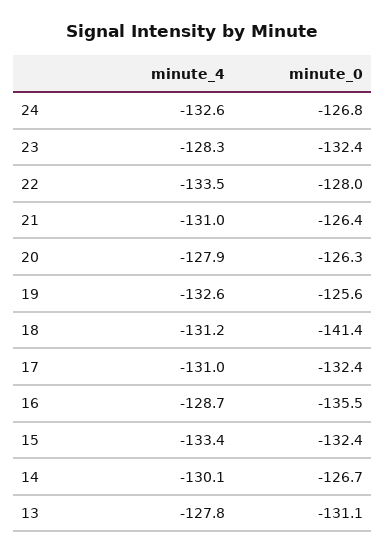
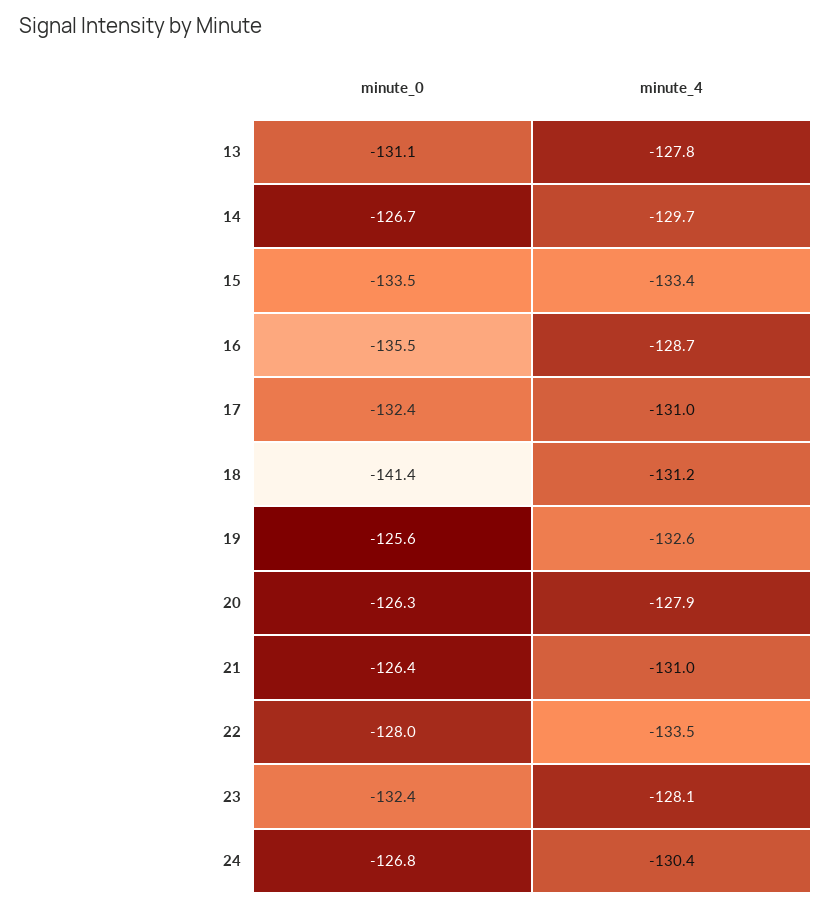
  {
    "minute_4": {
-     "24": -132.6,
+     "24": -130.4,
-     "23": -128.3,
+     "23": -128.1,
      "22": -133.5,
      "21": -131,
      "20": -127.9,
      "19": -132.6,
      "18": -131.2,
      "17": -131,
      "16": -128.7,
      "15": -133.4,
-     "14": -130.1,
+     "14": -129.7,
      "13": -127.8
    },
    "minute_0": {
      "24": -126.8,
      "23": -132.4,
      "22": -128,
      "21": -126.4,
      "20": -126.3,
      "19": -125.6,
      "18": -141.4,
      "17": -132.4,
      "16": -135.5,
-     "15": -132.4,
+     "15": -133.5,
      "14": -126.7,
      "13": -131.1
    }
  }

